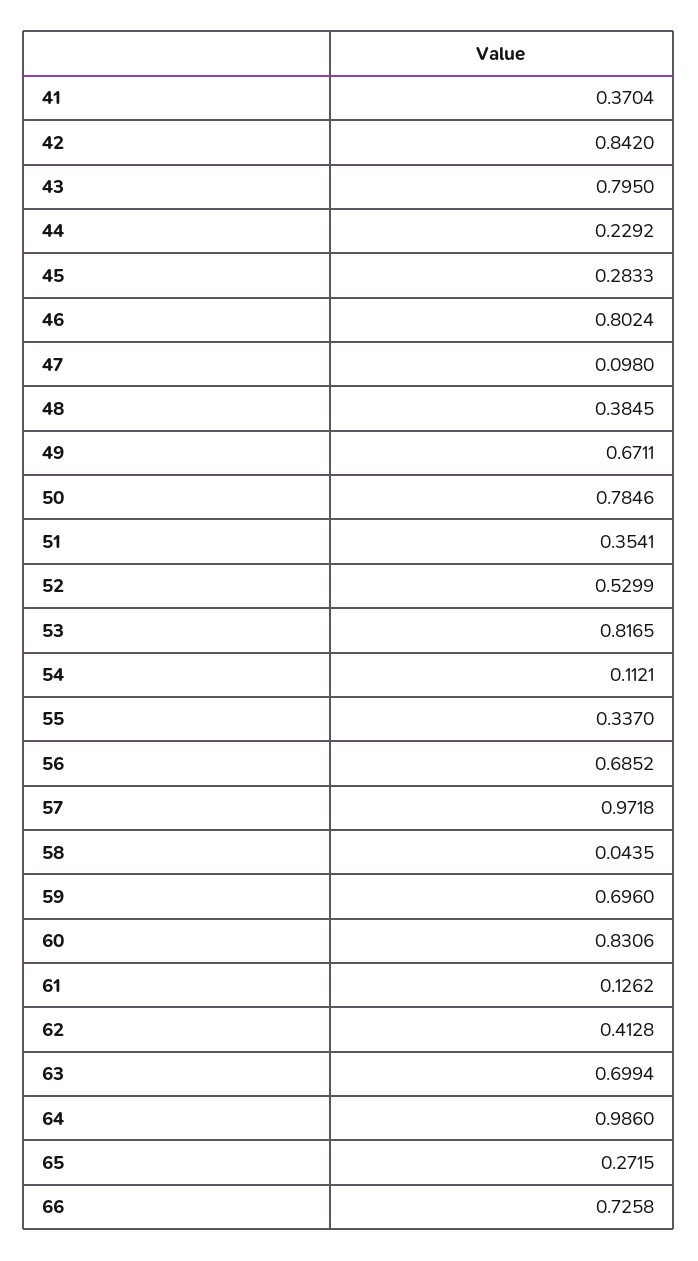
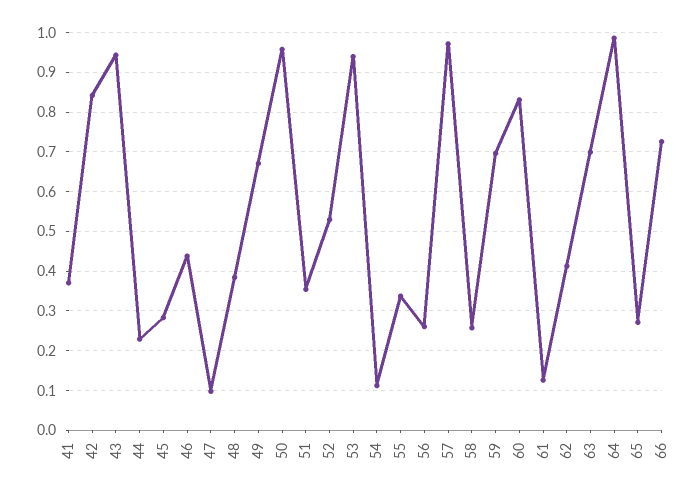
  {
    "41": 0.3704,
    "42": 0.842,
-   "43": 0.795,
+   "43": 0.94,
    "44": 0.2292,
    "45": 0.2833,
-   "46": 0.8024,
+   "46": 0.44,
    "47": 0.098,
    "48": 0.3845,
    "49": 0.6711,
-   "50": 0.7846,
+   "50": 0.96,
    "51": 0.3541,
    "52": 0.5299,
-   "53": 0.8165,
+   "53": 0.94,
    "54": 0.1121,
    "55": 0.337,
-   "56": 0.6852,
+   "56": 0.26,
    "57": 0.9718,
-   "58": 0.0435,
+   "58": 0.26,
    "59": 0.696,
    "60": 0.8306,
    "61": 0.1262,
    "62": 0.4128,
    "63": 0.6994,
    "64": 0.986,
    "65": 0.2715,
    "66": 0.7258
  }

